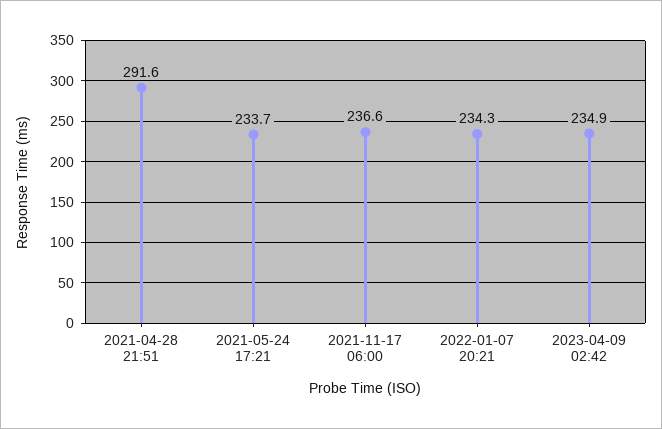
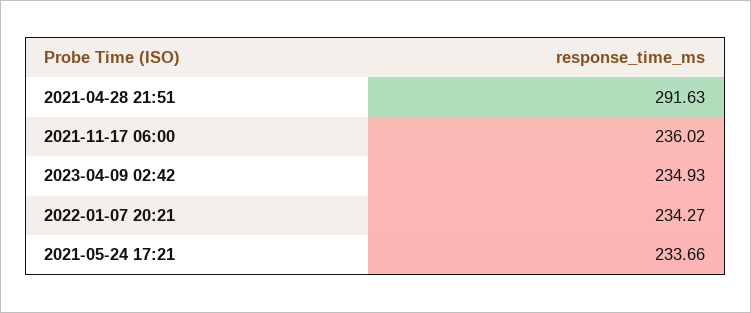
  {
    "2021-04-28 21:51": 291.63,
    "2021-05-24 17:21": 233.66,
-   "2021-11-17 06:00": 236.6,
+   "2021-11-17 06:00": 236.02,
    "2022-01-07 20:21": 234.27,
    "2023-04-09 02:42": 234.93
  }

